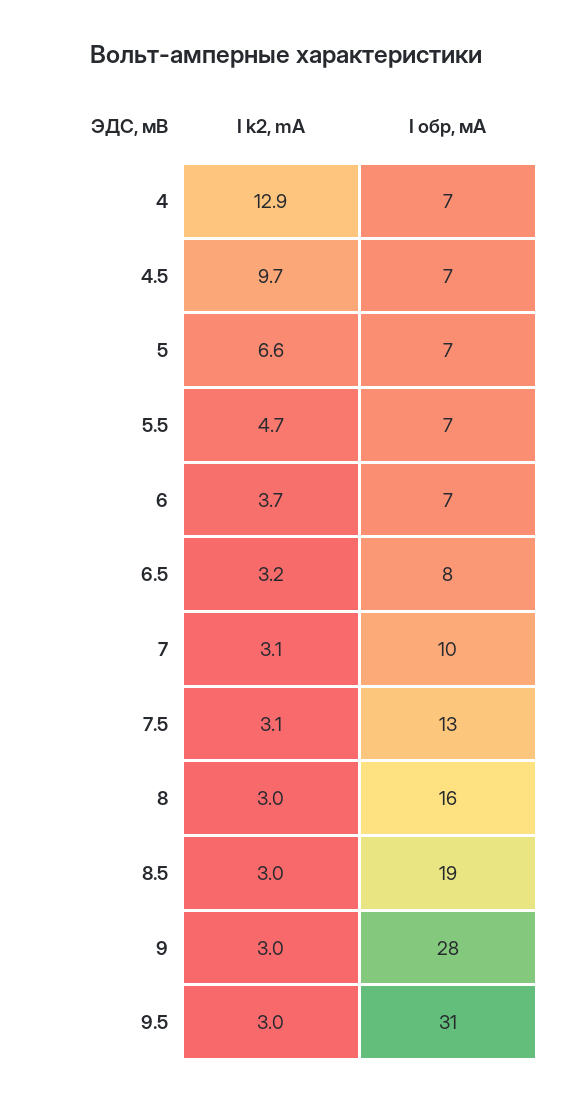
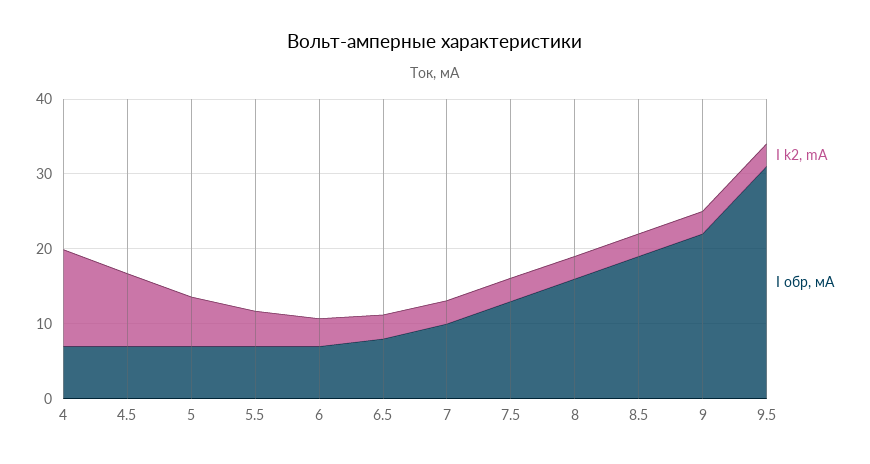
  {
    "I k2, mA": {
      "4": 12.9,
      "4.5": 9.7,
      "5": 6.6,
      "5.5": 4.7,
      "6": 3.7,
      "6.5": 3.2,
      "7": 3.1,
      "7.5": 3.1,
      "8": 3,
      "8.5": 3,
      "9": 3,
      "9.5": 3
    },
    "I обр, мА": {
      "4": 7,
      "4.5": 7,
      "5": 7,
      "5.5": 7,
      "6": 7,
      "6.5": 8,
      "7": 10,
      "7.5": 13,
      "8": 16,
      "8.5": 19,
-     "9": 28,
+     "9": 22,
      "9.5": 31
    }
  }

